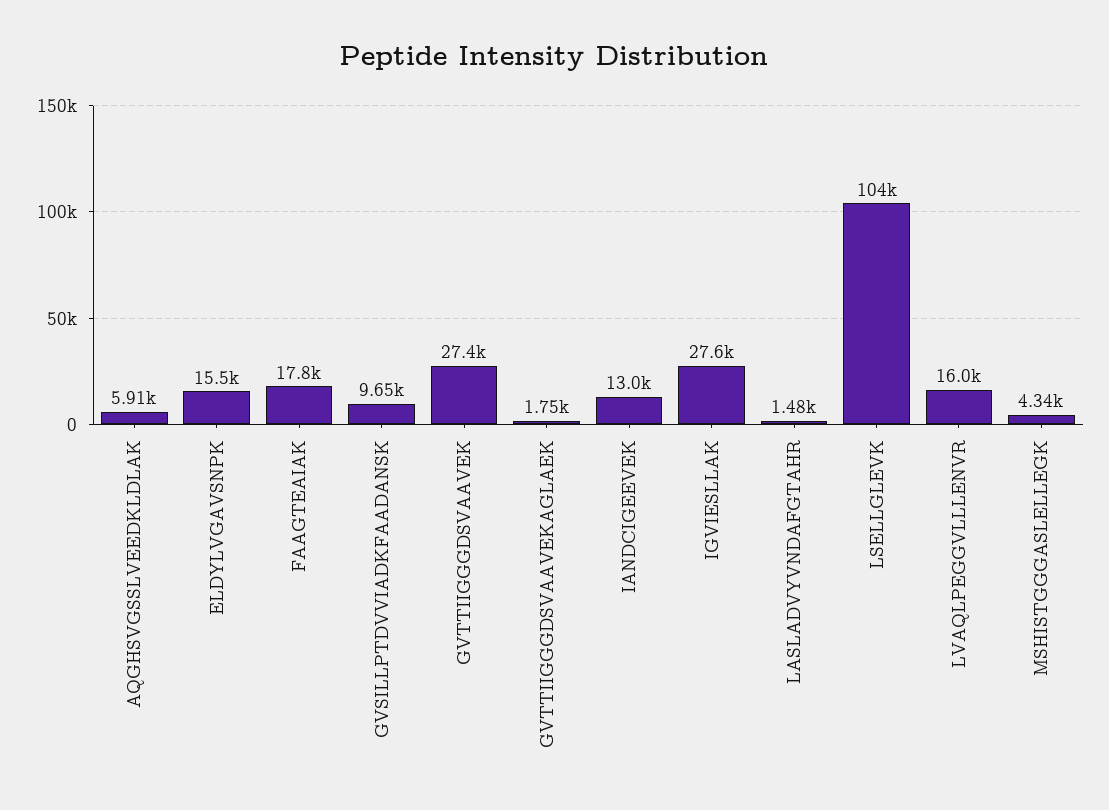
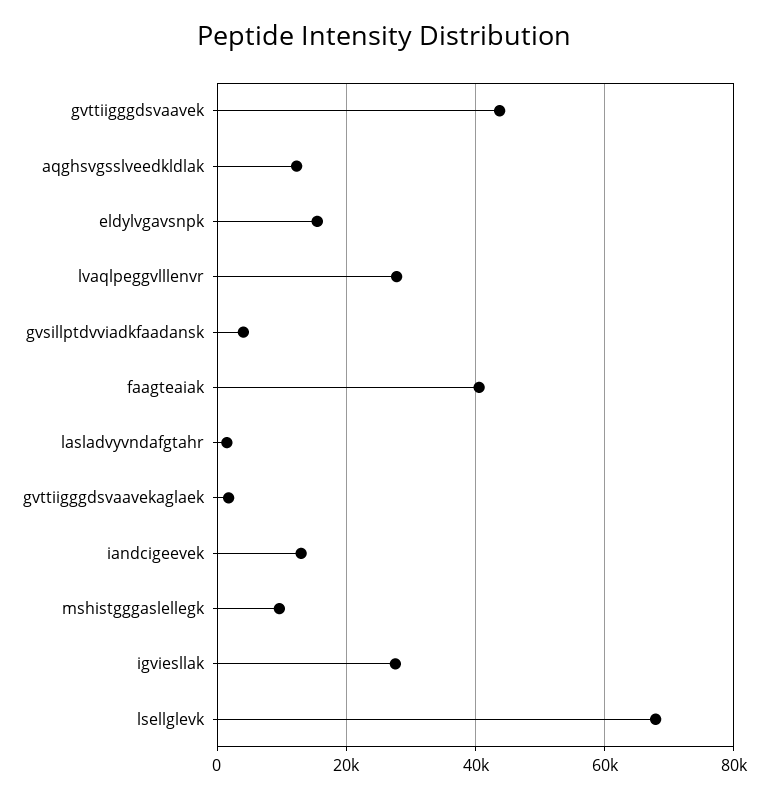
  {
-   "AQGHSVGSSLVEEDKLDLAK": 5910,
+   "AQGHSVGSSLVEEDKLDLAK": 12000,
    "ELDYLVGAVSNPK": 15500,
-   "FAAGTEAIAK": 17800,
+   "FAAGTEAIAK": 40000,
-   "GVSILLPTDVVIADKFAADANSK": 9650,
+   "GVSILLPTDVVIADKFAADANSK": 4000,
-   "GVTTIIGGGDSVAAVEK": 27400,
+   "GVTTIIGGGDSVAAVEK": 44000,
    "GVTTIIGGGDSVAAVEKAGLAEK": 1750,
    "IANDCIGEEVEK": 13000,
    "IGVIESLLAK": 27600,
    "LASLADVYVNDAFGTAHR": 1480,
-   "LSELLGLEVK": 104000,
+   "LSELLGLEVK": 68000,
-   "LVAQLPEGGVLLLENVR": 16000,
+   "LVAQLPEGGVLLLENVR": 28000,
-   "MSHISTGGGASLELLEGK": 4340
+   "MSHISTGGGASLELLEGK": 10000
  }

